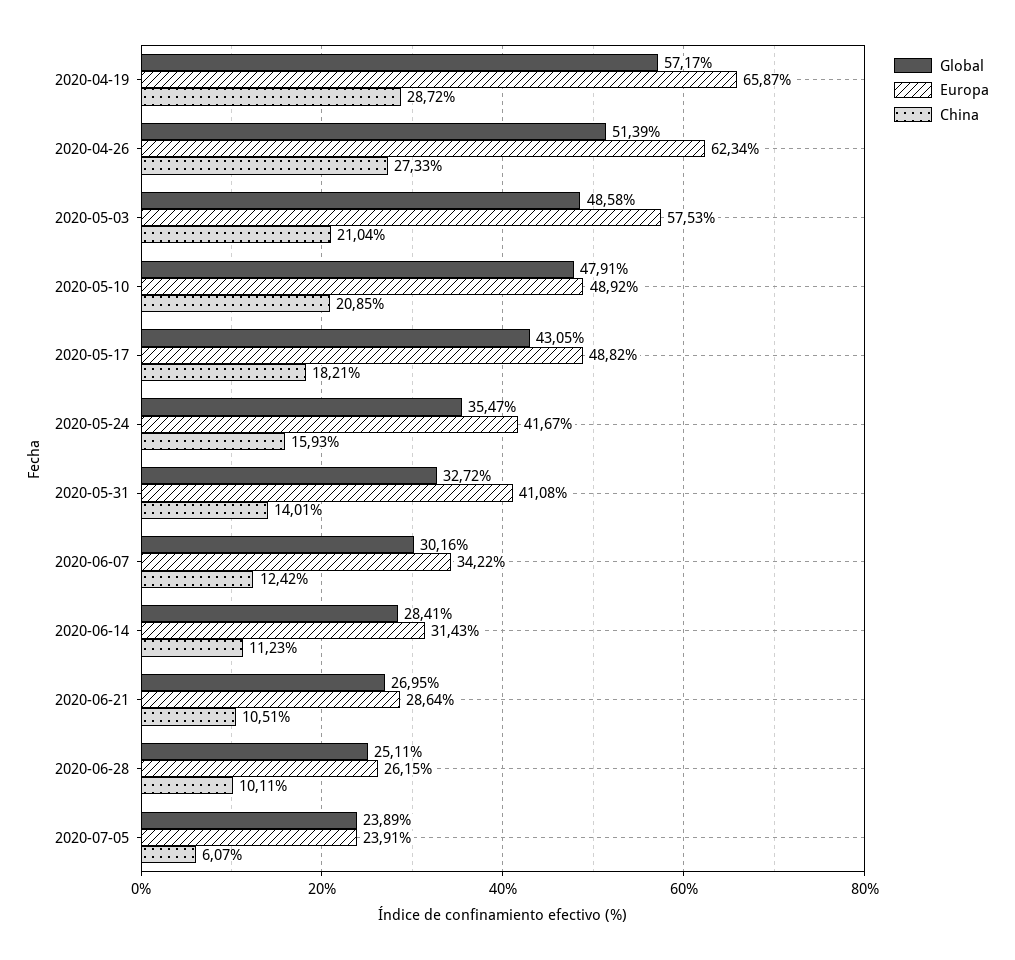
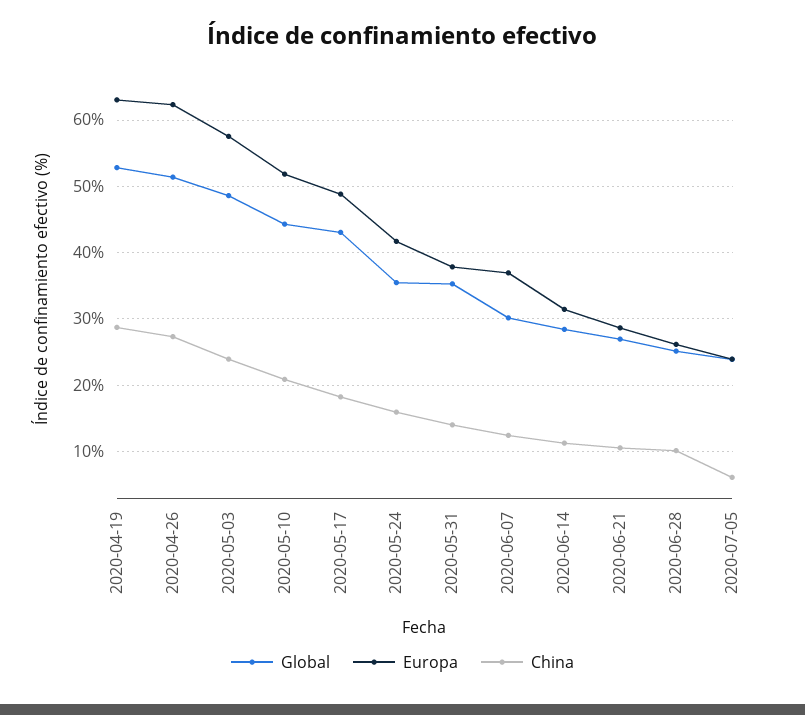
  {
    "Global": {
-     "2020-04-19": 57.17,
+     "2020-04-19": 53,
      "2020-04-26": 51.39,
      "2020-05-03": 48.58,
-     "2020-05-10": 47.91,
+     "2020-05-10": 44,
      "2020-05-17": 43.05,
      "2020-05-24": 35.47,
-     "2020-05-31": 32.72,
+     "2020-05-31": 35,
      "2020-06-07": 30.16,
      "2020-06-14": 28.41,
      "2020-06-21": 26.95,
      "2020-06-28": 25.11,
      "2020-07-05": 23.89
    },
    "Europa": {
-     "2020-04-19": 65.87,
+     "2020-04-19": 63,
      "2020-04-26": 62.34,
      "2020-05-03": 57.53,
-     "2020-05-10": 48.92,
+     "2020-05-10": 52,
      "2020-05-17": 48.82,
      "2020-05-24": 41.67,
-     "2020-05-31": 41.08,
+     "2020-05-31": 38,
-     "2020-06-07": 34.22,
+     "2020-06-07": 37,
      "2020-06-14": 31.43,
      "2020-06-21": 28.64,
      "2020-06-28": 26.15,
      "2020-07-05": 23.91
    },
    "China": {
      "2020-04-19": 28.72,
      "2020-04-26": 27.33,
-     "2020-05-03": 21.04,
+     "2020-05-03": 24,
      "2020-05-10": 20.85,
      "2020-05-17": 18.21,
      "2020-05-24": 15.93,
      "2020-05-31": 14.01,
      "2020-06-07": 12.42,
      "2020-06-14": 11.23,
      "2020-06-21": 10.51,
      "2020-06-28": 10.11,
      "2020-07-05": 6.07
    }
  }

